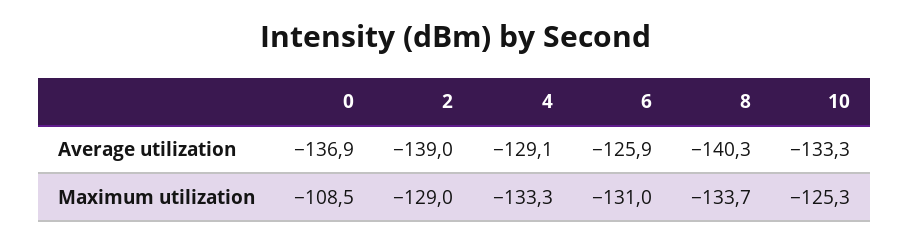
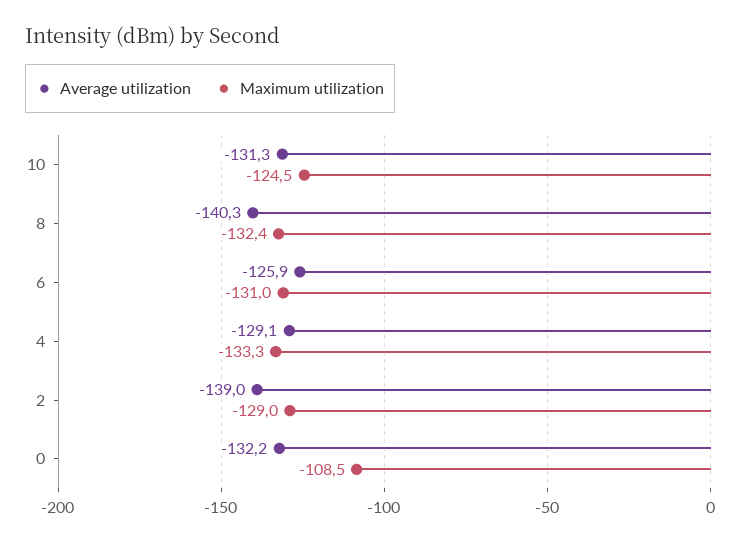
  {
    "Average utilization": {
-     "0": -136.9,
+     "0": -132.2,
      "2": -139,
      "4": -129.1,
      "6": -125.9,
      "8": -140.3,
-     "10": -133.3
+     "10": -131.3
    },
    "Maximum utilization": {
      "0": -108.5,
      "2": -129,
      "4": -133.3,
      "6": -131,
-     "8": -133.7,
+     "8": -132.4,
-     "10": -125.3
+     "10": -124.5
    }
  }

